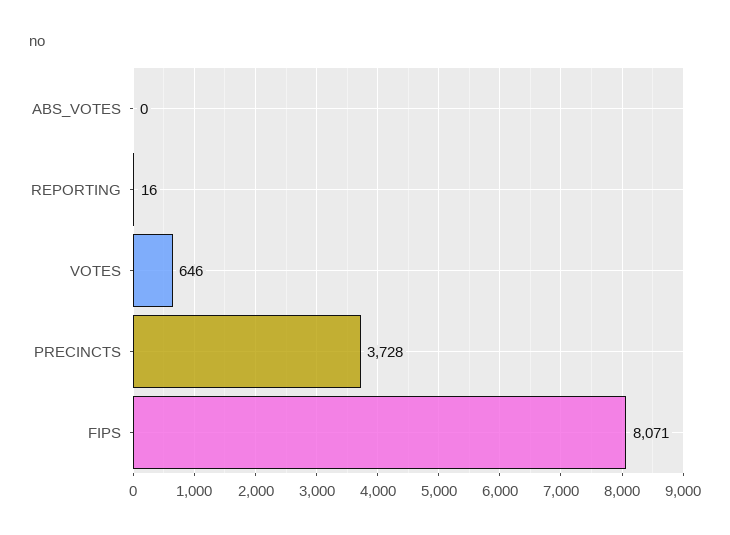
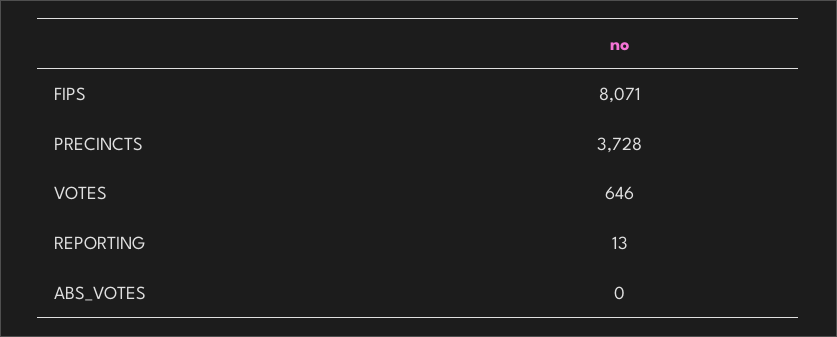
  {
    "ABS_VOTES": 0,
-   "REPORTING": 16,
+   "REPORTING": 13,
    "VOTES": 646,
    "PRECINCTS": 3728,
    "FIPS": 8071
  }

